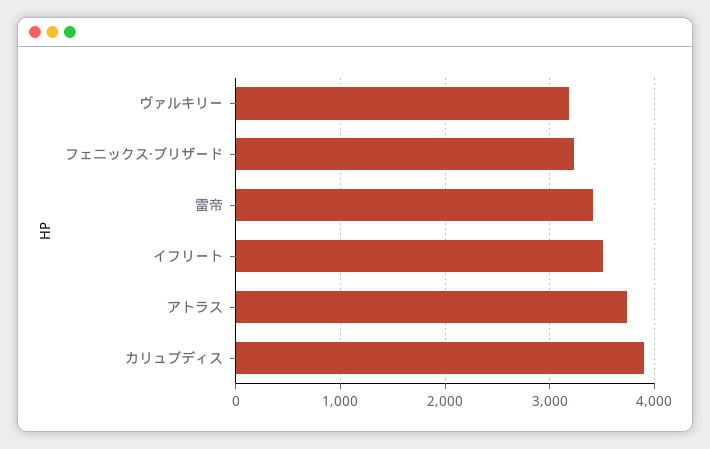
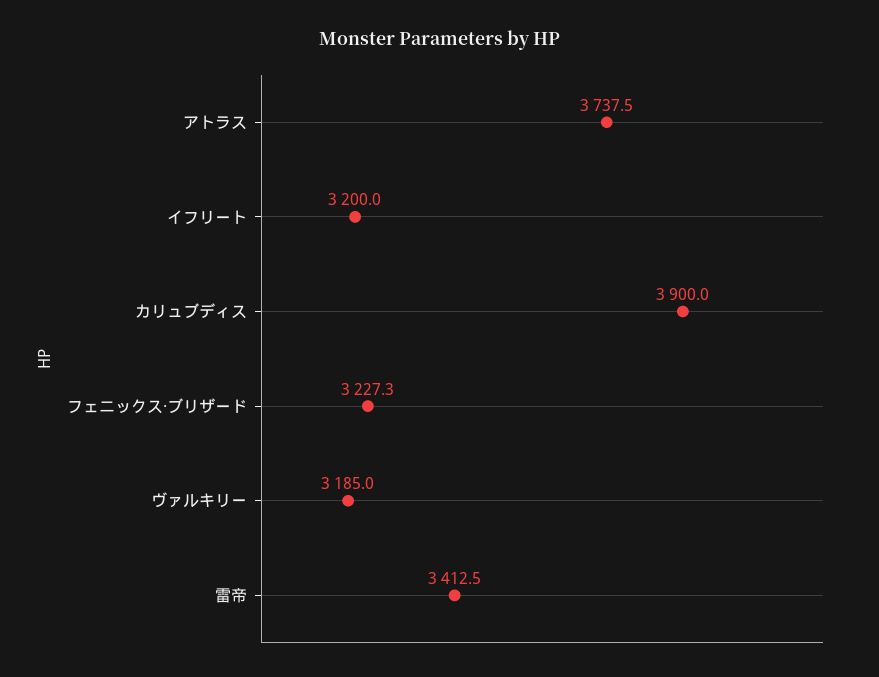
  {
    "ヴァルキリー": 3185,
    "フェニックス·ブリザード": 3227.3,
    "雷帝": 3412.5,
-   "イフリート": 3500,
+   "イフリート": 3200,
    "アトラス": 3737.5,
    "カリュブディス": 3900
  }

